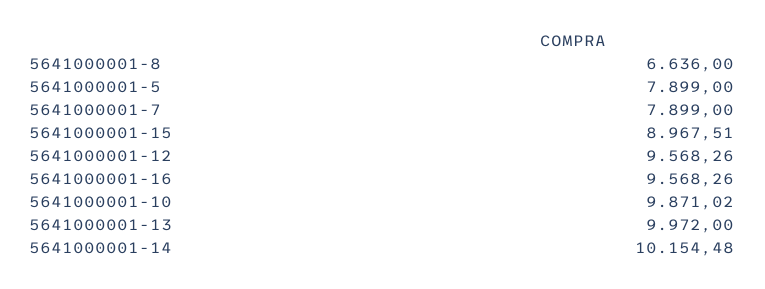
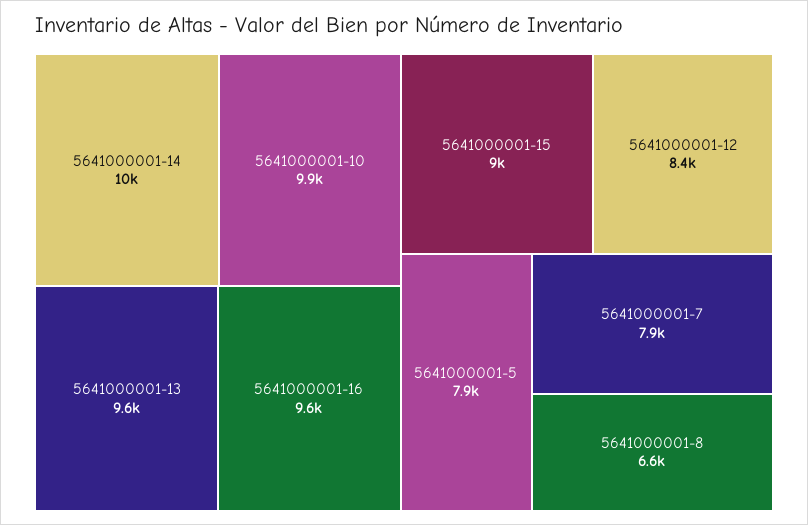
  {
    "5641000001-8": 6636,
    "5641000001-5": 7899,
    "5641000001-7": 7899,
    "5641000001-15": 8967.51,
-   "5641000001-12": 9568.26,
+   "5641000001-12": 8400,
    "5641000001-16": 9568.26,
    "5641000001-10": 9871.02,
-   "5641000001-13": 9972,
+   "5641000001-13": 9600,
    "5641000001-14": 10154.48
  }

